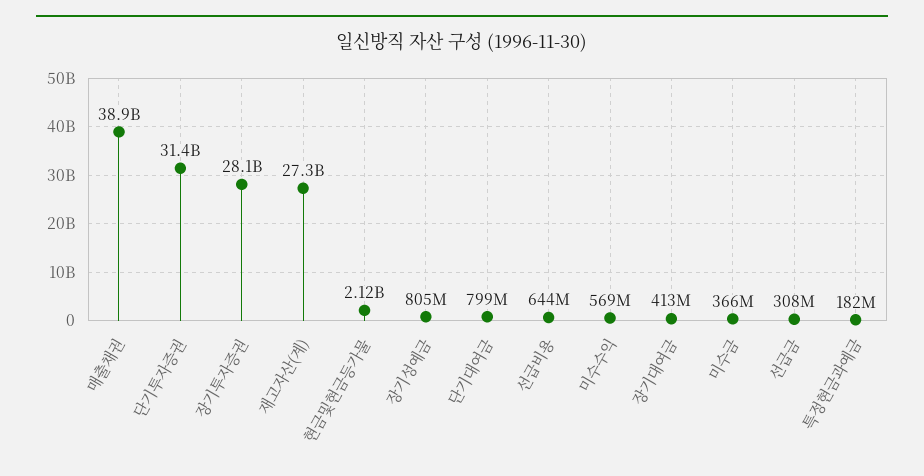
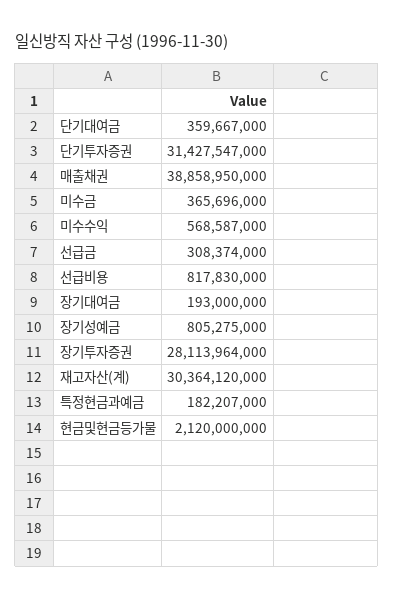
  {
    "매출채권": 38858950000,
    "단기투자증권": 31427547000,
    "장기투자증권": 28113964000,
-   "재고자산(계)": 27300000000,
+   "재고자산(계)": 30364120000,
    "현금및현금등가물": 2120000000,
    "장기성예금": 805275000,
-   "단기대여금": 799000000,
+   "단기대여금": 359667000,
-   "선급비용": 644000000,
+   "선급비용": 817830000,
    "미수수익": 568587000,
-   "장기대여금": 413000000,
+   "장기대여금": 193000000,
    "미수금": 365696000,
    "선급금": 308374000,
    "특정현금과예금": 182207000
  }

